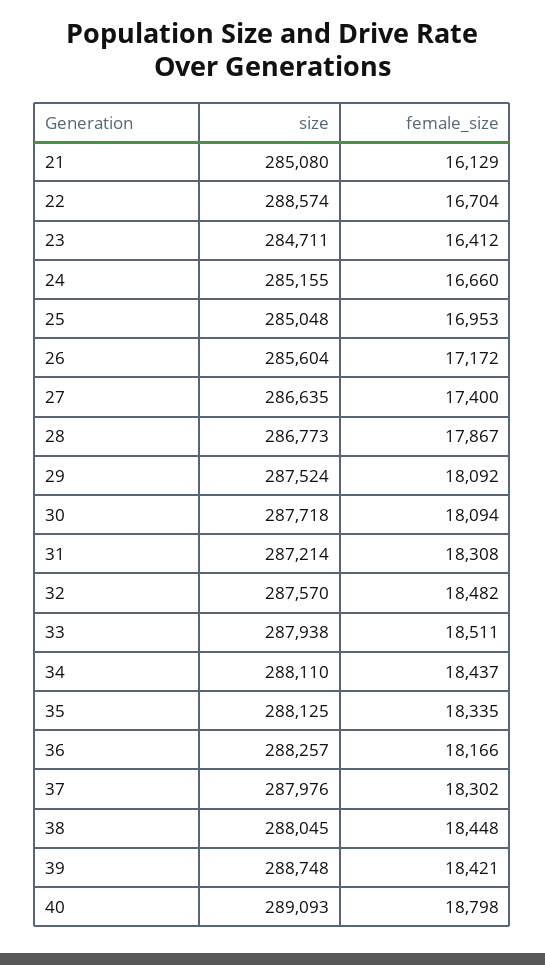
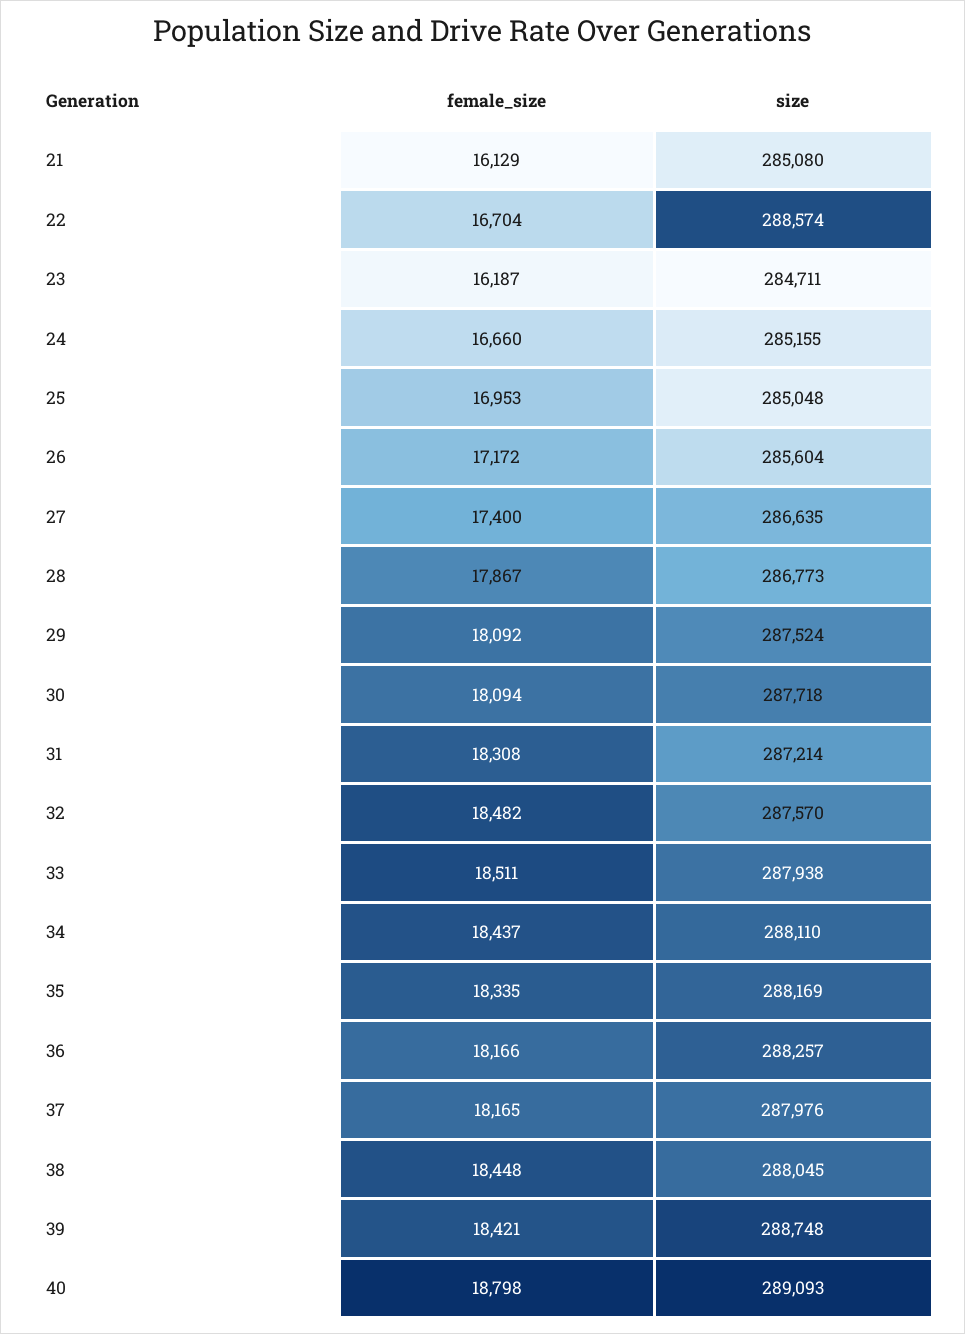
  {
    "size": {
      "21": 285080,
      "22": 288574,
      "23": 284711,
      "24": 285155,
      "25": 285048,
      "26": 285604,
      "27": 286635,
      "28": 286773,
      "29": 287524,
      "30": 287718,
      "31": 287214,
      "32": 287570,
      "33": 287938,
      "34": 288110,
-     "35": 288125,
+     "35": 288169,
      "36": 288257,
      "37": 287976,
      "38": 288045,
      "39": 288748,
      "40": 289093
    },
    "female_size": {
      "21": 16129,
      "22": 16704,
-     "23": 16412,
+     "23": 16187,
      "24": 16660,
      "25": 16953,
      "26": 17172,
      "27": 17400,
      "28": 17867,
      "29": 18092,
      "30": 18094,
      "31": 18308,
      "32": 18482,
      "33": 18511,
      "34": 18437,
      "35": 18335,
      "36": 18166,
-     "37": 18302,
+     "37": 18165,
      "38": 18448,
      "39": 18421,
      "40": 18798
    }
  }

